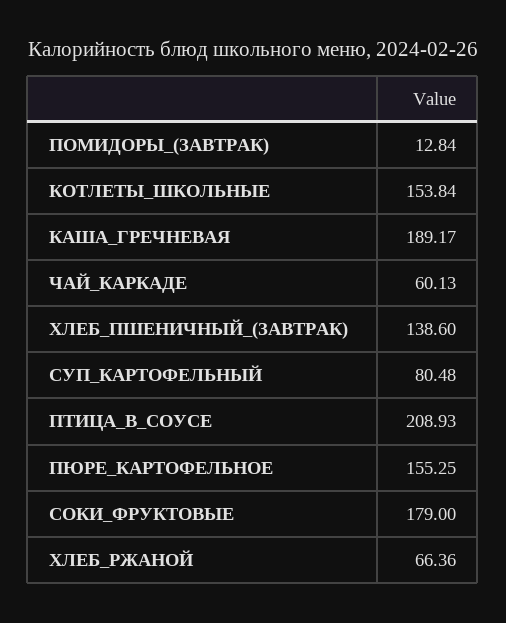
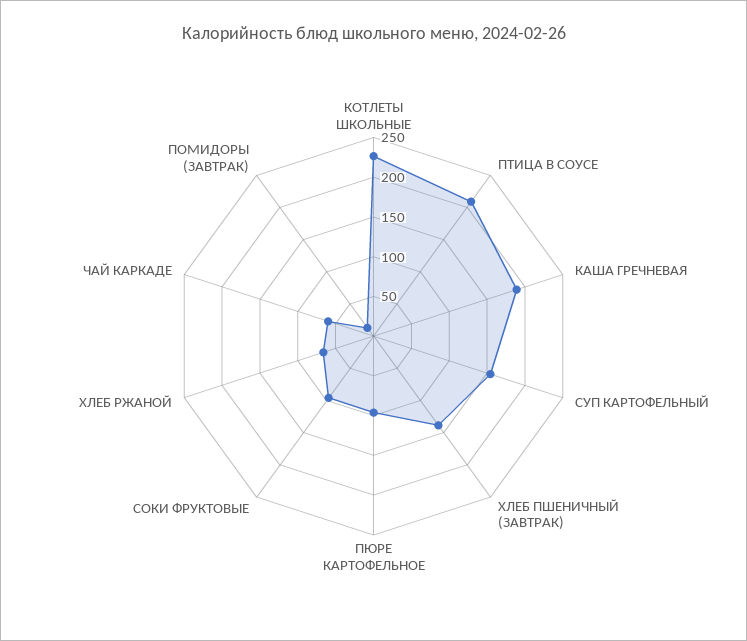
  {
    "ПОМИДОРЫ_(ЗАВТРАК)": 12.84,
-   "КОТЛЕТЫ_ШКОЛЬНЫЕ": 153.84,
+   "КОТЛЕТЫ_ШКОЛЬНЫЕ": 225,
    "КАША_ГРЕЧНЕВАЯ": 189.17,
    "ЧАЙ_КАРКАДЕ": 60.13,
    "ХЛЕБ_ПШЕНИЧНЫЙ_(ЗАВТРАК)": 138.6,
-   "СУП_КАРТОФЕЛЬНЫЙ": 80.48,
+   "СУП_КАРТОФЕЛЬНЫЙ": 150,
    "ПТИЦА_В_СОУСЕ": 208.93,
-   "ПЮРЕ_КАРТОФЕЛЬНОЕ": 155.25,
+   "ПЮРЕ_КАРТОФЕЛЬНОЕ": 100,
-   "СОКИ_ФРУКТОВЫЕ": 179,
+   "СОКИ_ФРУКТОВЫЕ": 100,
    "ХЛЕБ_РЖАНОЙ": 66.36
  }

